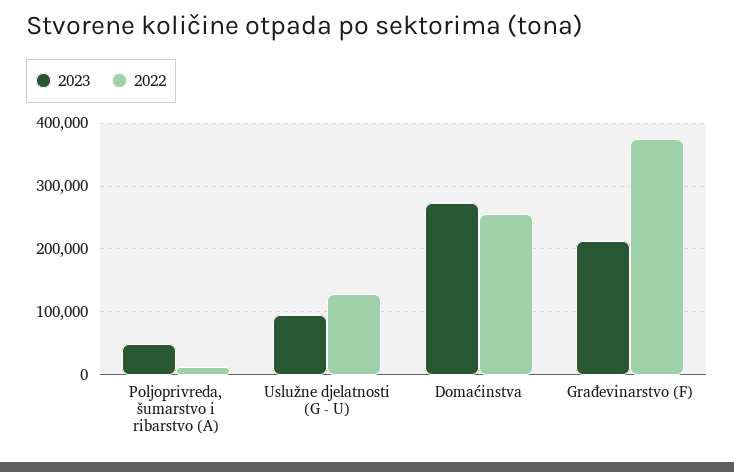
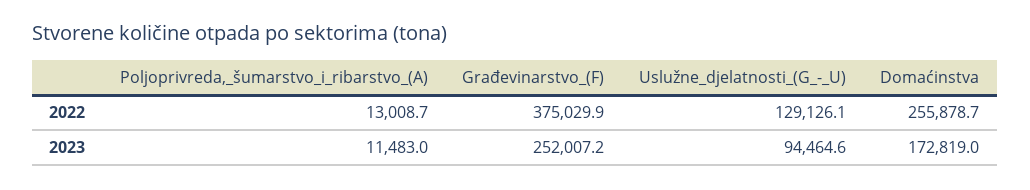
  {
    "2023": {
-     "Poljoprivreda, šumarstvo i ribarstvo (A)": 50000,
+     "Poljoprivreda, šumarstvo i ribarstvo (A)": 11483,
      "Uslužne djelatnosti (G - U)": 94464.6,
-     "Domaćinstva": 270000,
+     "Domaćinstva": 172819,
-     "Građevinarstvo (F)": 210000
+     "Građevinarstvo (F)": 252007.2
    },
    "2022": {
      "Poljoprivreda, šumarstvo i ribarstvo (A)": 13008.7,
      "Uslužne djelatnosti (G - U)": 129126.1,
      "Domaćinstva": 255878.7,
      "Građevinarstvo (F)": 375029.9
    }
  }

